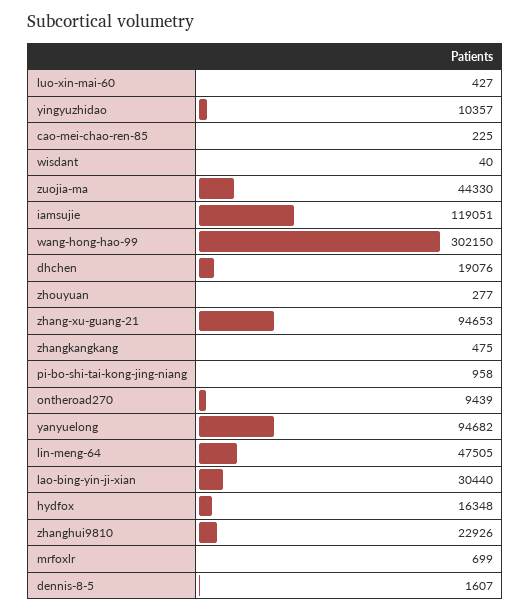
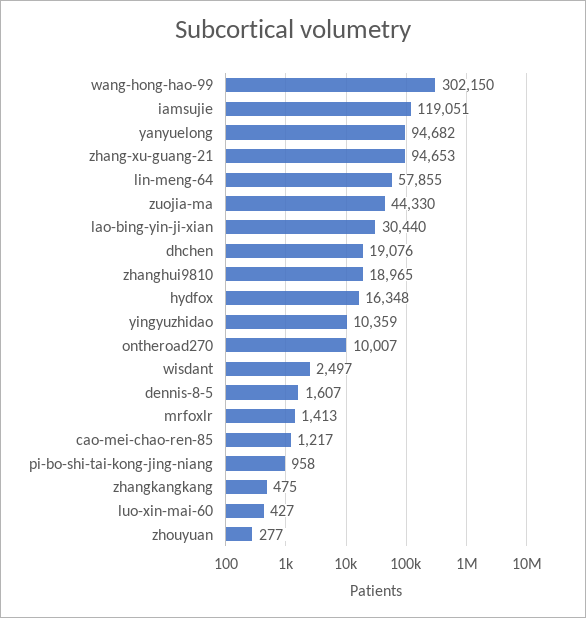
  {
    "luo-xin-mai-60": 427,
-   "yingyuzhidao": 10357,
+   "yingyuzhidao": 10359,
-   "cao-mei-chao-ren-85": 225,
+   "cao-mei-chao-ren-85": 1217,
-   "wisdant": 40,
+   "wisdant": 2497,
    "zuojia-ma": 44330,
    "iamsujie": 119051,
    "wang-hong-hao-99": 302150,
    "dhchen": 19076,
    "zhouyuan": 277,
    "zhang-xu-guang-21": 94653,
    "zhangkangkang": 475,
    "pi-bo-shi-tai-kong-jing-niang": 958,
-   "ontheroad270": 9439,
+   "ontheroad270": 10007,
    "yanyuelong": 94682,
-   "lin-meng-64": 47505,
+   "lin-meng-64": 57855,
    "lao-bing-yin-ji-xian": 30440,
    "hydfox": 16348,
-   "zhanghui9810": 22926,
+   "zhanghui9810": 18965,
-   "mrfoxlr": 699,
+   "mrfoxlr": 1413,
    "dennis-8-5": 1607
  }

